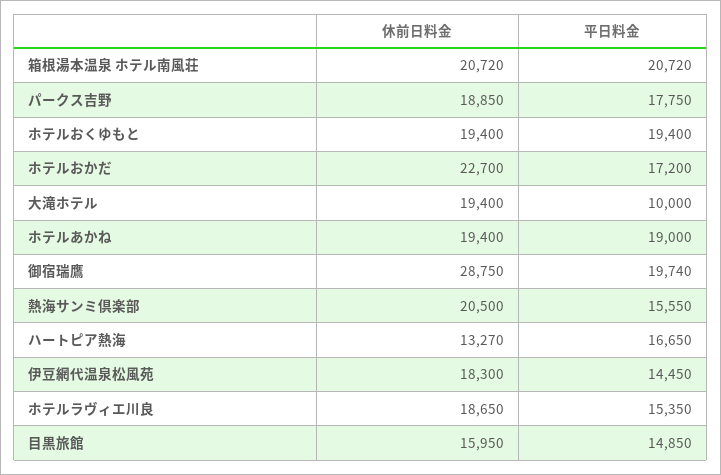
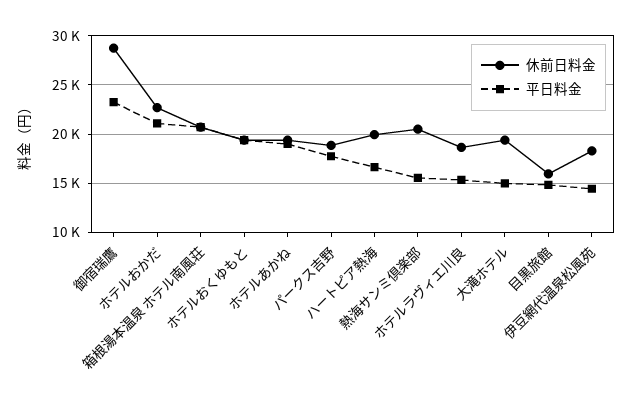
  {
    "休前日料金": {
      "箱根湯本温泉 ホテル南風荘": 20720,
      "パークス吉野": 18850,
      "ホテルおくゆもと": 19400,
      "ホテルおかだ": 22700,
      "大滝ホテル": 19400,
      "ホテルあかね": 19400,
      "御宿瑞鷹": 28750,
      "熱海サンミ倶楽部": 20500,
-     "ハートピア熱海": 13270,
+     "ハートピア熱海": 20000,
      "伊豆網代温泉松風苑": 18300,
      "ホテルラヴィエ川良": 18650,
      "目黒旅館": 15950
    },
    "平日料金": {
      "箱根湯本温泉 ホテル南風荘": 20720,
      "パークス吉野": 17750,
      "ホテルおくゆもと": 19400,
-     "ホテルおかだ": 17200,
+     "ホテルおかだ": 21000,
-     "大滝ホテル": 10000,
+     "大滝ホテル": 15000,
      "ホテルあかね": 19000,
-     "御宿瑞鷹": 19740,
+     "御宿瑞鷹": 23000,
      "熱海サンミ倶楽部": 15550,
      "ハートピア熱海": 16650,
      "伊豆網代温泉松風苑": 14450,
      "ホテルラヴィエ川良": 15350,
      "目黒旅館": 14850
    }
  }

